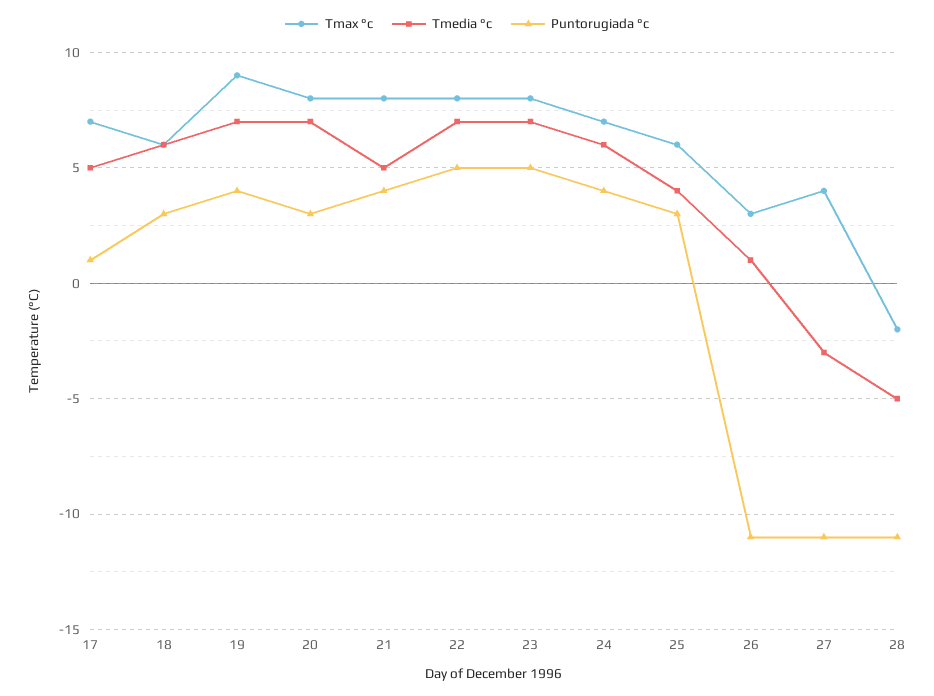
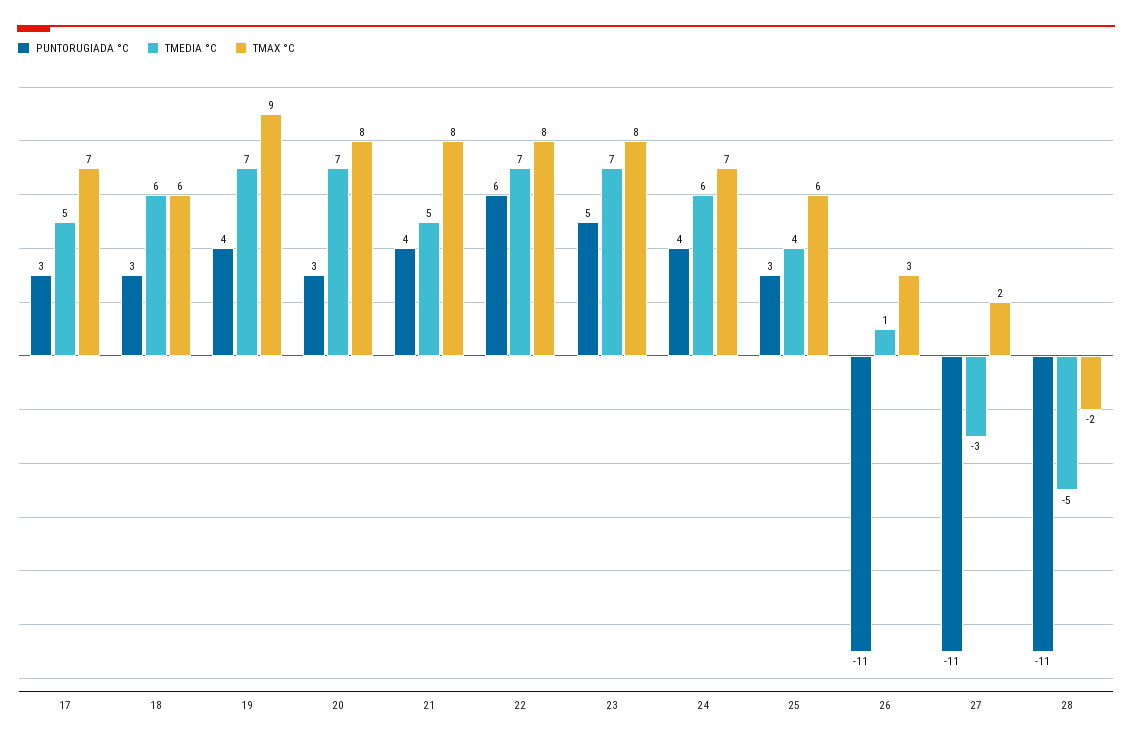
  {
    "Tmax °c": {
      "17": 7,
      "18": 6,
      "19": 9,
      "20": 8,
      "21": 8,
      "22": 8,
      "23": 8,
      "24": 7,
      "25": 6,
      "26": 3,
-     "27": 4,
+     "27": 2,
      "28": -2
    },
    "Tmedia °c": {
      "17": 5,
      "18": 6,
      "19": 7,
      "20": 7,
      "21": 5,
      "22": 7,
      "23": 7,
      "24": 6,
      "25": 4,
      "26": 1,
      "27": -3,
      "28": -5
    },
    "Puntorugiada °c": {
-     "17": 1,
+     "17": 3,
      "18": 3,
      "19": 4,
      "20": 3,
      "21": 4,
-     "22": 5,
+     "22": 6,
      "23": 5,
      "24": 4,
      "25": 3,
      "26": -11,
      "27": -11,
      "28": -11
    }
  }

